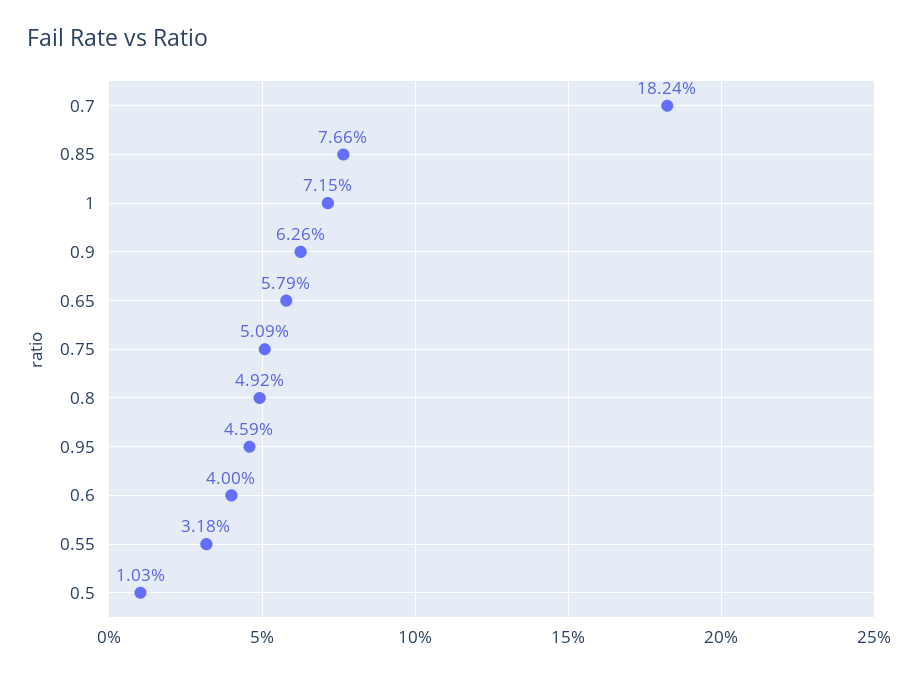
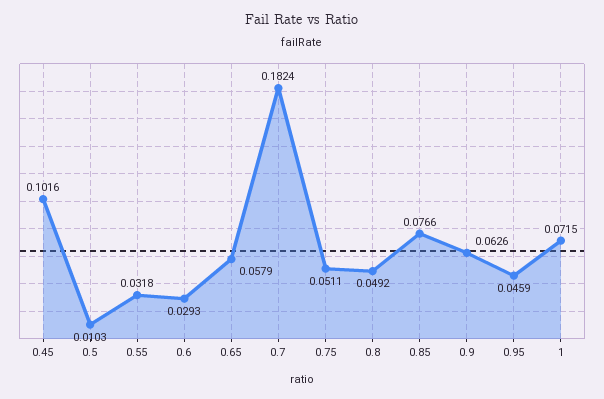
  {
    "0.7": 0.1824,
    "0.85": 0.0766,
    "1": 0.0715,
    "0.9": 0.0626,
    "0.65": 0.0579,
-   "0.75": 0.0509,
+   "0.75": 0.0511,
    "0.8": 0.0492,
    "0.95": 0.0459,
-   "0.6": 0.04,
+   "0.6": 0.0293,
    "0.55": 0.0318,
-   "0.5": 0.0103
+   "0.5": 0.0103,
+   "0.45": 0.1016
  }

